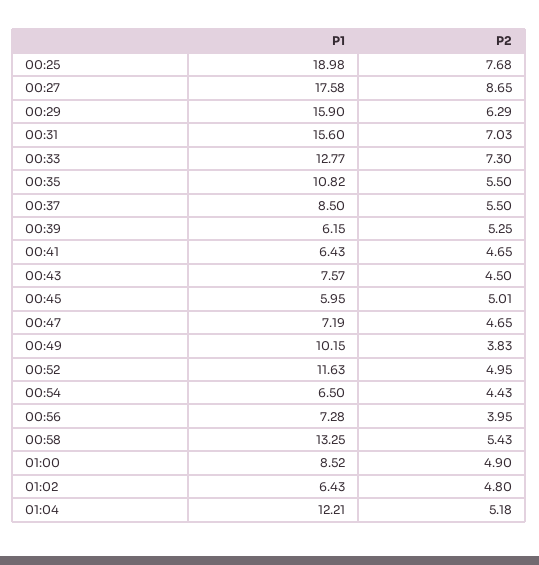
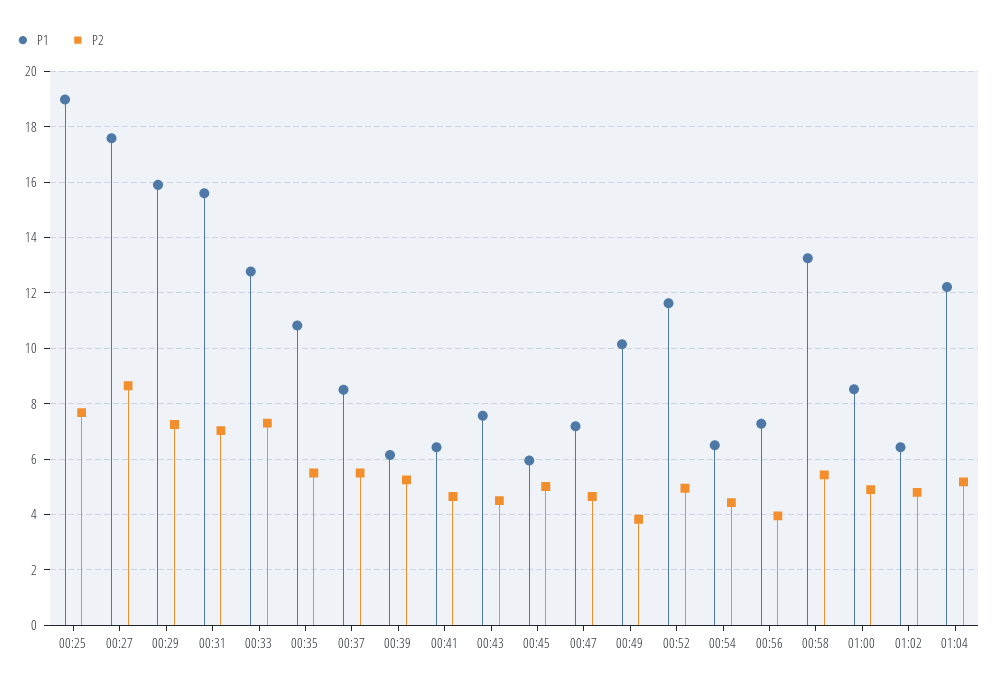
  {
    "P1": {
      "00:25": 18.98,
      "00:27": 17.58,
      "00:29": 15.9,
      "00:31": 15.6,
      "00:33": 12.77,
      "00:35": 10.82,
      "00:37": 8.5,
      "00:39": 6.15,
      "00:41": 6.43,
      "00:43": 7.57,
      "00:45": 5.95,
      "00:47": 7.19,
      "00:49": 10.15,
      "00:52": 11.63,
      "00:54": 6.5,
      "00:56": 7.28,
      "00:58": 13.25,
      "01:00": 8.52,
      "01:02": 6.43,
      "01:04": 12.21
    },
    "P2": {
      "00:25": 7.68,
      "00:27": 8.65,
-     "00:29": 6.29,
+     "00:29": 7.25,
      "00:31": 7.03,
      "00:33": 7.3,
      "00:35": 5.5,
      "00:37": 5.5,
      "00:39": 5.25,
      "00:41": 4.65,
      "00:43": 4.5,
      "00:45": 5.01,
      "00:47": 4.65,
      "00:49": 3.83,
      "00:52": 4.95,
      "00:54": 4.43,
      "00:56": 3.95,
      "00:58": 5.43,
      "01:00": 4.9,
      "01:02": 4.8,
      "01:04": 5.18
    }
  }

